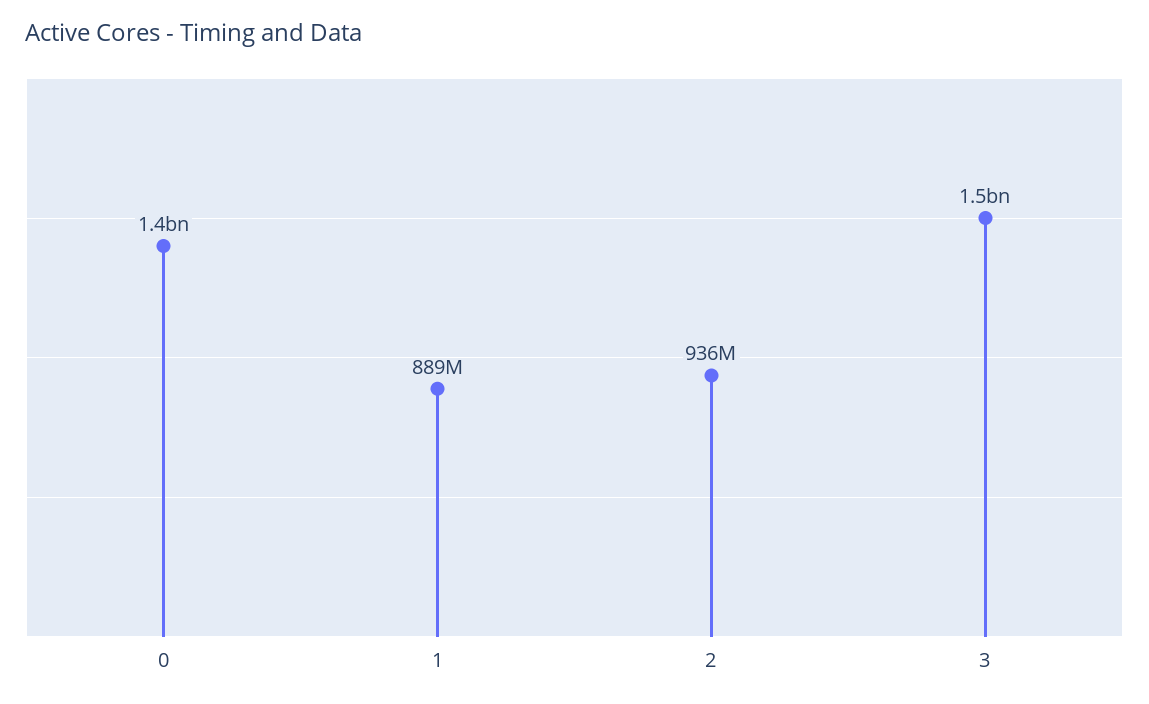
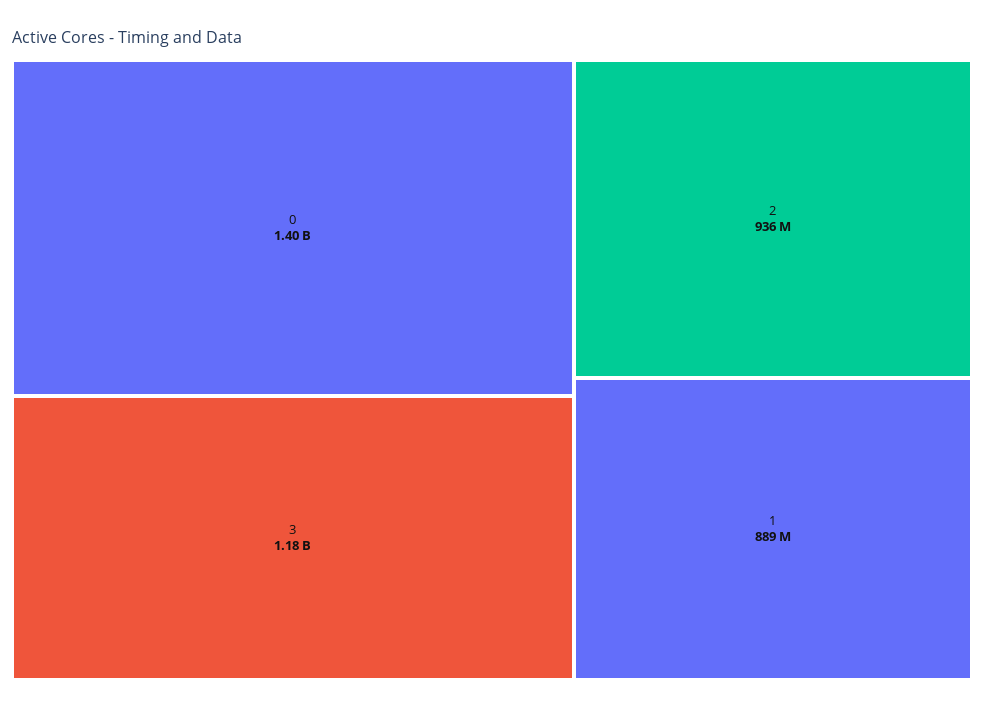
  {
    "0": 1400000000,
    "1": 889000000,
    "2": 936000000,
-   "3": 1500000000
+   "3": 1180000000
  }

